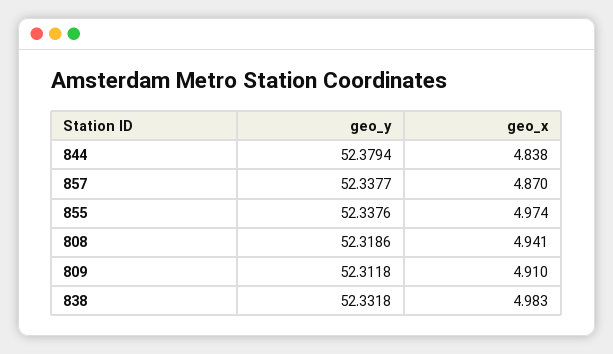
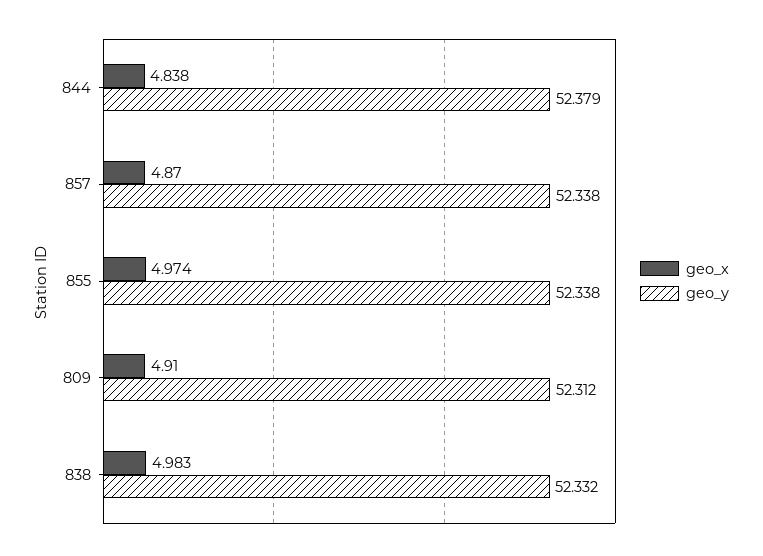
  {
    "geo_y": {
      "844": 52.3794,
      "857": 52.3377,
      "855": 52.3376,
-     "808": 52.3186,
      "809": 52.3118,
      "838": 52.3318
    },
    "geo_x": {
      "844": 4.838,
      "857": 4.87,
      "855": 4.974,
-     "808": 4.941,
      "809": 4.91,
      "838": 4.983
    }
  }

